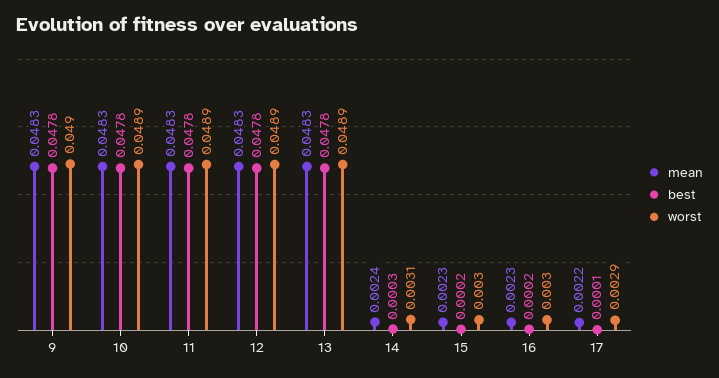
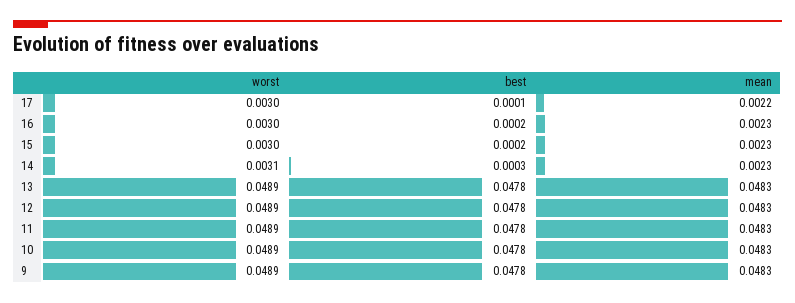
  {
    "mean": {
      "9": 0.0483,
      "10": 0.0483,
      "11": 0.0483,
      "12": 0.0483,
      "13": 0.0483,
-     "14": 0.0024,
+     "14": 0.0023,
      "15": 0.0023,
      "16": 0.0023,
      "17": 0.0022
    },
    "best": {
      "9": 0.0478,
      "10": 0.0478,
      "11": 0.0478,
      "12": 0.0478,
      "13": 0.0478,
      "14": 0.0003,
      "15": 0.0002,
      "16": 0.0002,
      "17": 0.0001
    },
    "worst": {
-     "9": 0.049,
+     "9": 0.0489,
      "10": 0.0489,
      "11": 0.0489,
      "12": 0.0489,
      "13": 0.0489,
      "14": 0.0031,
      "15": 0.003,
      "16": 0.003,
-     "17": 0.0029
+     "17": 0.003
    }
  }

